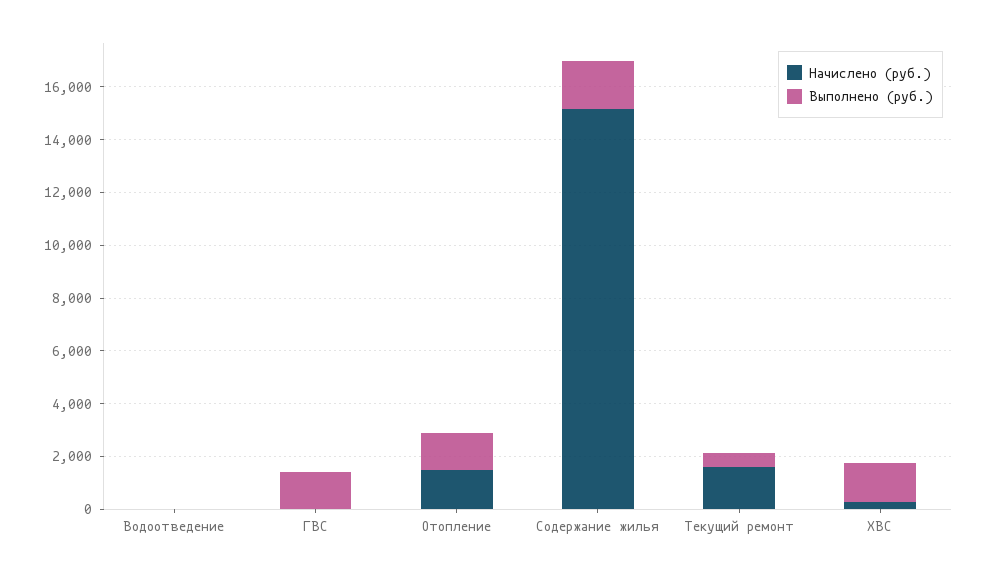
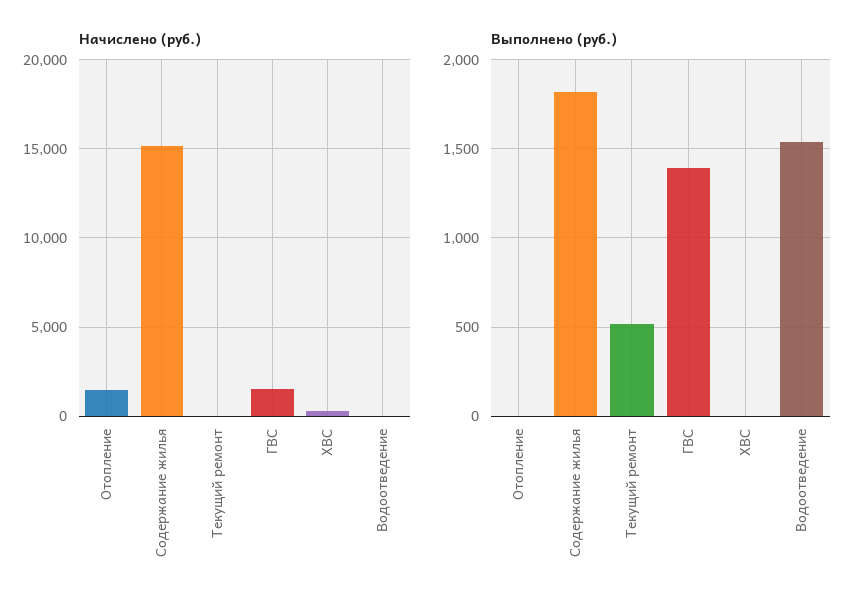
  {
    "Начислено (руб.)": {
      "Водоотведение": 0,
-     "ГВС": 0,
+     "ГВС": 1500,
      "Отопление": 1500,
      "Содержание жилья": 15000,
-     "Текущий ремонт": 1500,
+     "Текущий ремонт": 0,
      "ХВС": 500
    },
    "Выполнено (руб.)": {
-     "Водоотведение": 0,
+     "Водоотведение": 1550,
      "ГВС": 1400,
-     "Отопление": 1500,
+     "Отопление": 0,
      "Содержание жилья": 1800,
      "Текущий ремонт": 500,
-     "ХВС": 1500
+     "ХВС": 0
    }
  }

